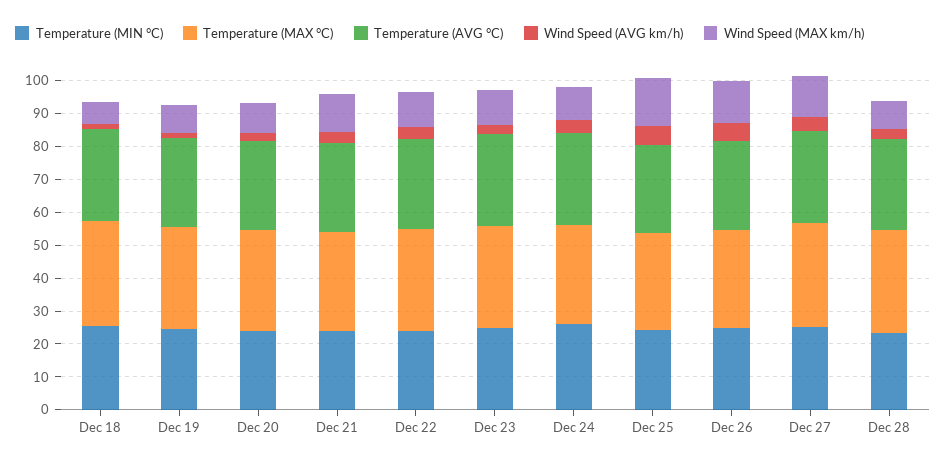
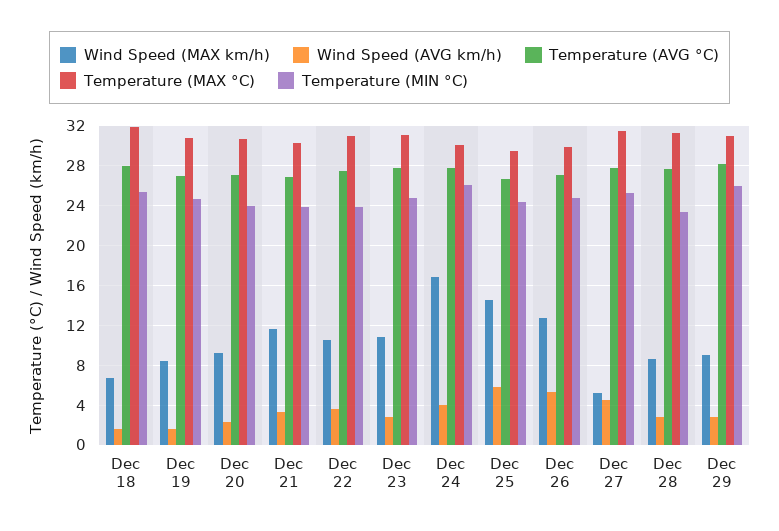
  {
    "Temperature (MIN °C)": {
      "Dec 18": 25,
      "Dec 19": 25,
      "Dec 20": 24,
      "Dec 21": 24,
      "Dec 22": 24,
      "Dec 23": 25,
      "Dec 24": 26,
      "Dec 25": 24,
      "Dec 26": 25,
      "Dec 27": 25,
-     "Dec 28": 23
+     "Dec 28": 23,
+     "Dec 29": 26
    },
    "Temperature (MAX °C)": {
      "Dec 18": 32,
      "Dec 19": 31,
      "Dec 20": 31,
      "Dec 21": 30,
      "Dec 22": 31,
      "Dec 23": 31,
      "Dec 24": 30,
      "Dec 25": 30,
      "Dec 26": 30,
      "Dec 27": 32,
-     "Dec 28": 31
+     "Dec 28": 31,
+     "Dec 29": 31
    },
    "Temperature (AVG °C)": {
      "Dec 18": 28,
      "Dec 19": 27,
      "Dec 20": 27,
      "Dec 21": 27,
      "Dec 22": 28,
      "Dec 23": 28,
      "Dec 24": 28,
      "Dec 25": 27,
      "Dec 26": 27,
      "Dec 27": 28,
-     "Dec 28": 28
+     "Dec 28": 28,
+     "Dec 29": 28
    },
    "Wind Speed (AVG km/h)": {
      "Dec 18": 2,
      "Dec 19": 2,
      "Dec 20": 2,
      "Dec 21": 3,
      "Dec 22": 4,
      "Dec 23": 3,
      "Dec 24": 4,
      "Dec 25": 6,
      "Dec 26": 5,
      "Dec 27": 5,
-     "Dec 28": 3
+     "Dec 28": 3,
+     "Dec 29": 3
    },
    "Wind Speed (MAX km/h)": {
      "Dec 18": 7,
      "Dec 19": 8,
      "Dec 20": 9,
      "Dec 21": 12,
      "Dec 22": 11,
      "Dec 23": 11,
-     "Dec 24": 10,
+     "Dec 24": 17,
      "Dec 25": 15,
      "Dec 26": 13,
-     "Dec 27": 12.5,
+     "Dec 27": 5,
-     "Dec 28": 9
+     "Dec 28": 9,
+     "Dec 29": 9
    }
  }

